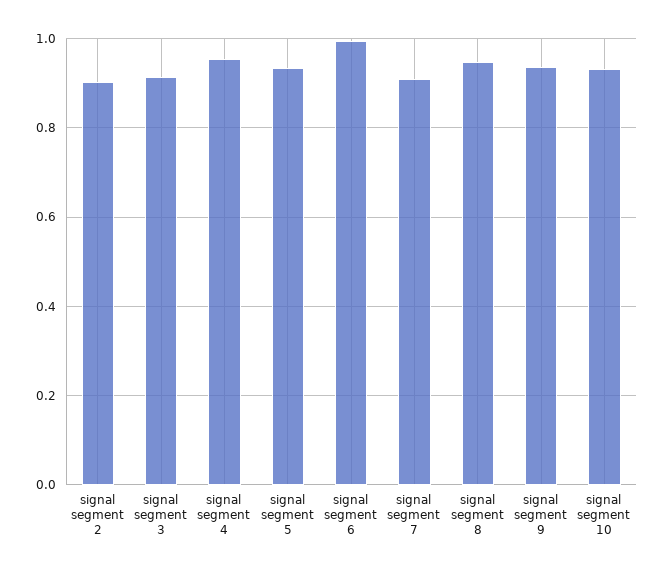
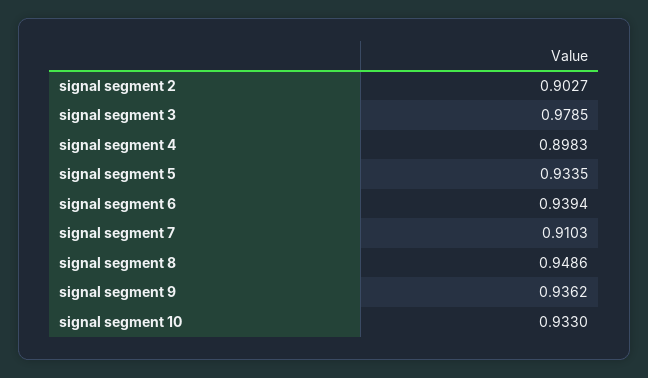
  {
    "signal segment 2": 0.9027,
-   "signal segment 3": 0.92,
+   "signal segment 3": 0.9785,
-   "signal segment 4": 0.96,
+   "signal segment 4": 0.8983,
    "signal segment 5": 0.9335,
-   "signal segment 6": 1,
+   "signal segment 6": 0.9394,
    "signal segment 7": 0.9103,
    "signal segment 8": 0.9486,
    "signal segment 9": 0.9362,
    "signal segment 10": 0.933
  }

